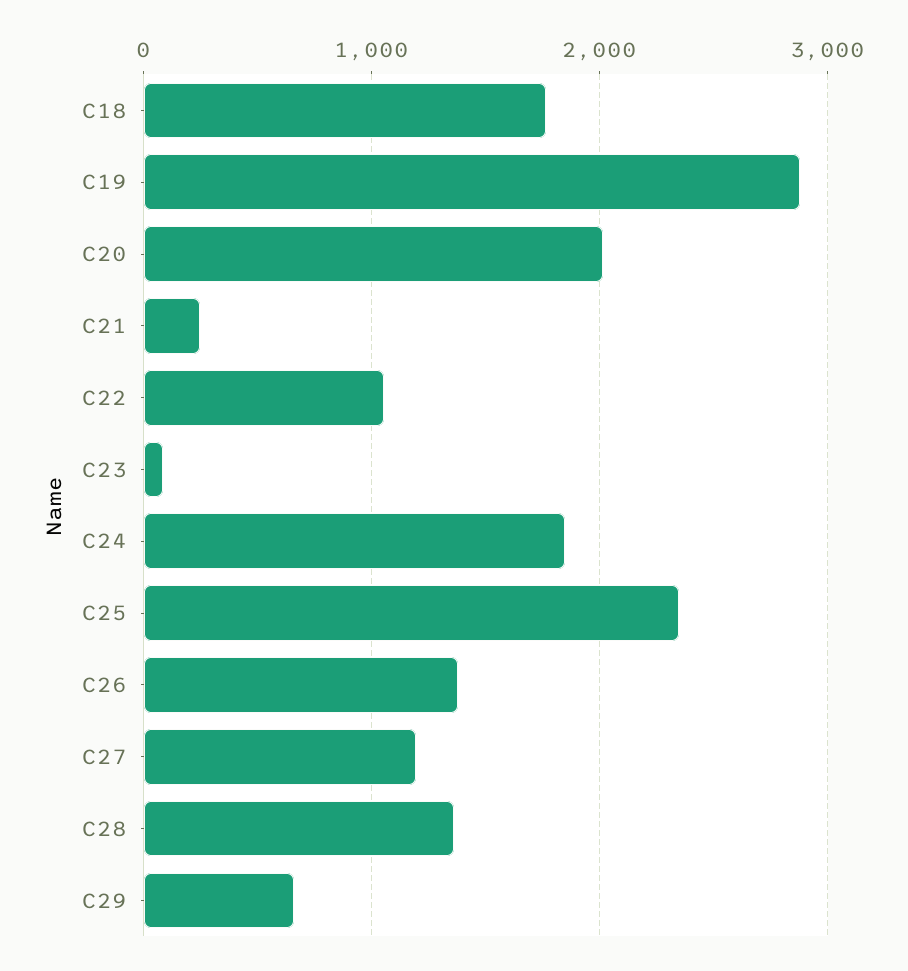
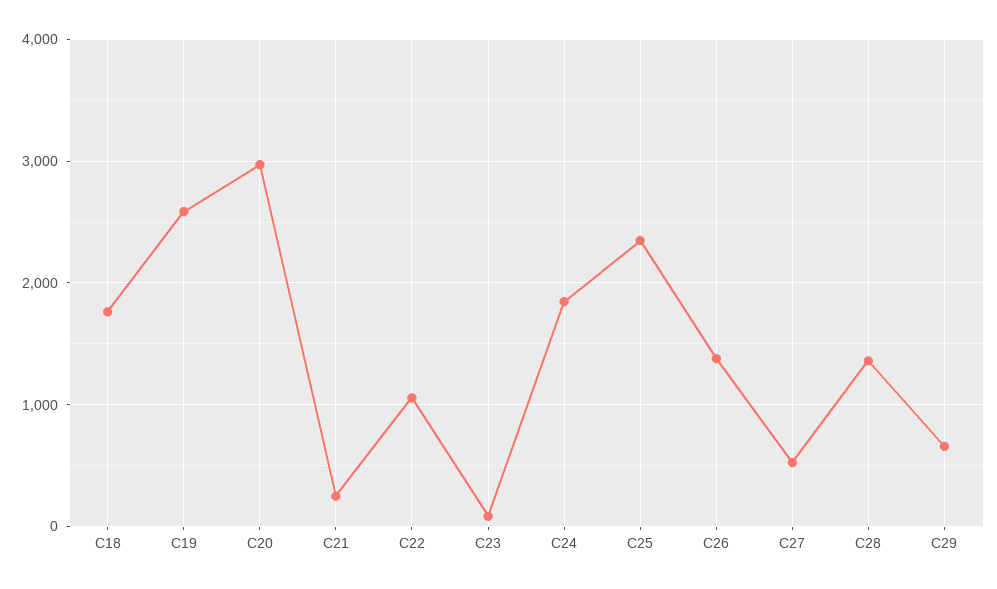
  {
    "C18": 1800,
-   "C19": 2900,
+   "C19": 2600,
-   "C20": 2000,
+   "C20": 3000,
    "C21": 200,
    "C22": 1100,
    "C23": 100,
    "C24": 1800,
    "C25": 2300,
    "C26": 1400,
-   "C27": 1200,
+   "C27": 500,
    "C28": 1400,
    "C29": 700
  }

